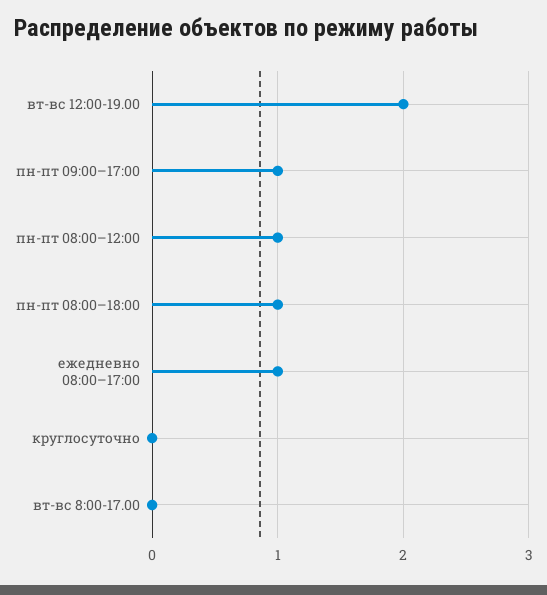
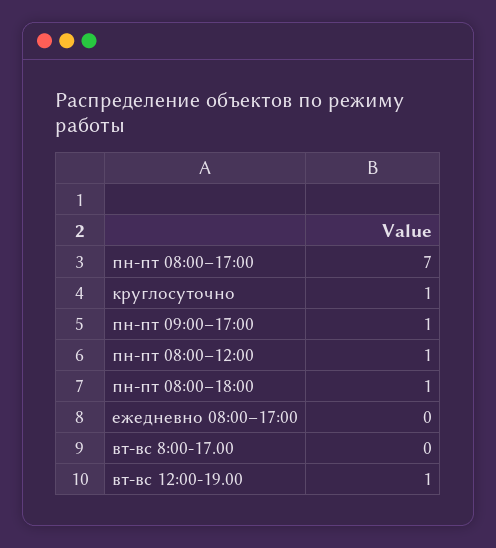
  {
-   "вт-вс 12:00-19.00": 2,
+   "вт-вс 12:00-19.00": 1,
    "пн-пт 09:00–17:00": 1,
    "пн-пт 08:00–12:00": 1,
    "пн-пт 08:00–18:00": 1,
-   "ежедневно 08:00–17:00": 1,
+   "ежедневно 08:00–17:00": 0,
-   "круглосуточно": 0,
+   "круглосуточно": 1,
-   "вт-вс 8:00-17.00": 0
+   "вт-вс 8:00-17.00": 0,
+   "пн-пт 08:00–17:00": 7
  }

